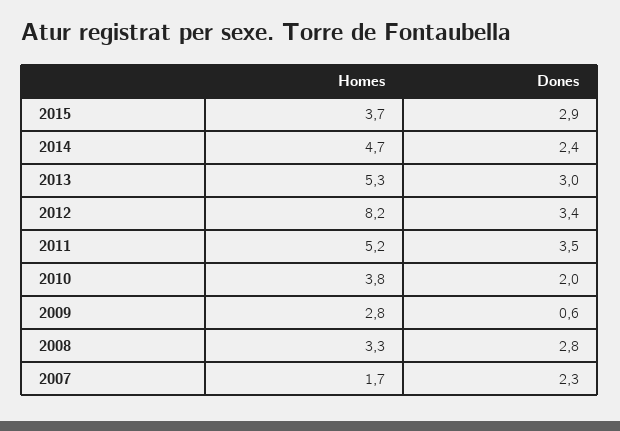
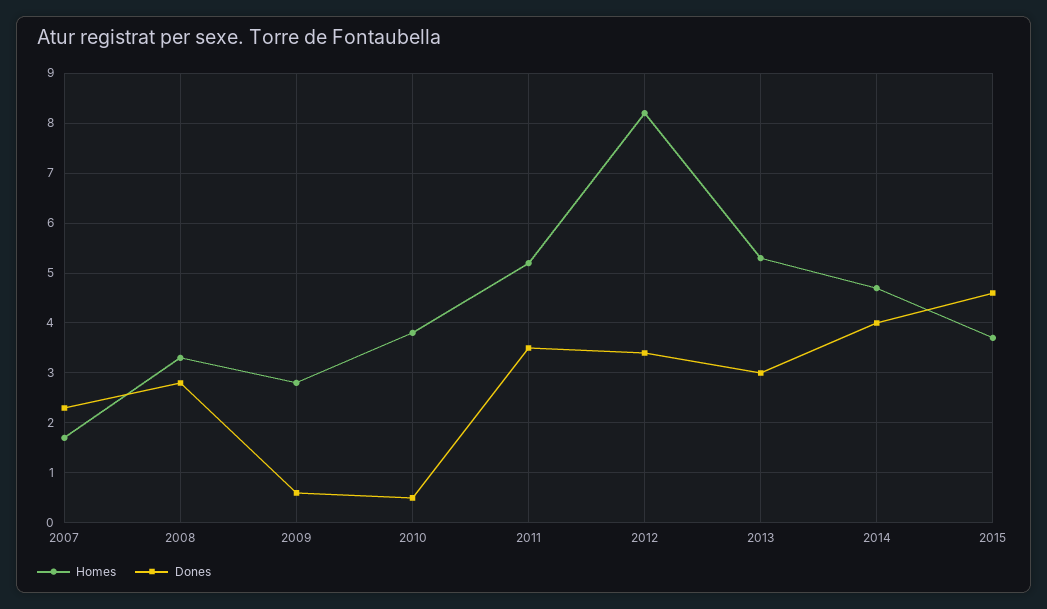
  {
    "Homes": {
      "2015": 3.7,
      "2014": 4.7,
      "2013": 5.3,
      "2012": 8.2,
      "2011": 5.2,
      "2010": 3.8,
      "2009": 2.8,
      "2008": 3.3,
      "2007": 1.7
    },
    "Dones": {
-     "2015": 2.9,
+     "2015": 4.5,
-     "2014": 2.4,
+     "2014": 4,
      "2013": 3,
      "2012": 3.4,
      "2011": 3.5,
-     "2010": 2,
+     "2010": 0.5,
      "2009": 0.6,
      "2008": 2.8,
      "2007": 2.3
    }
  }

